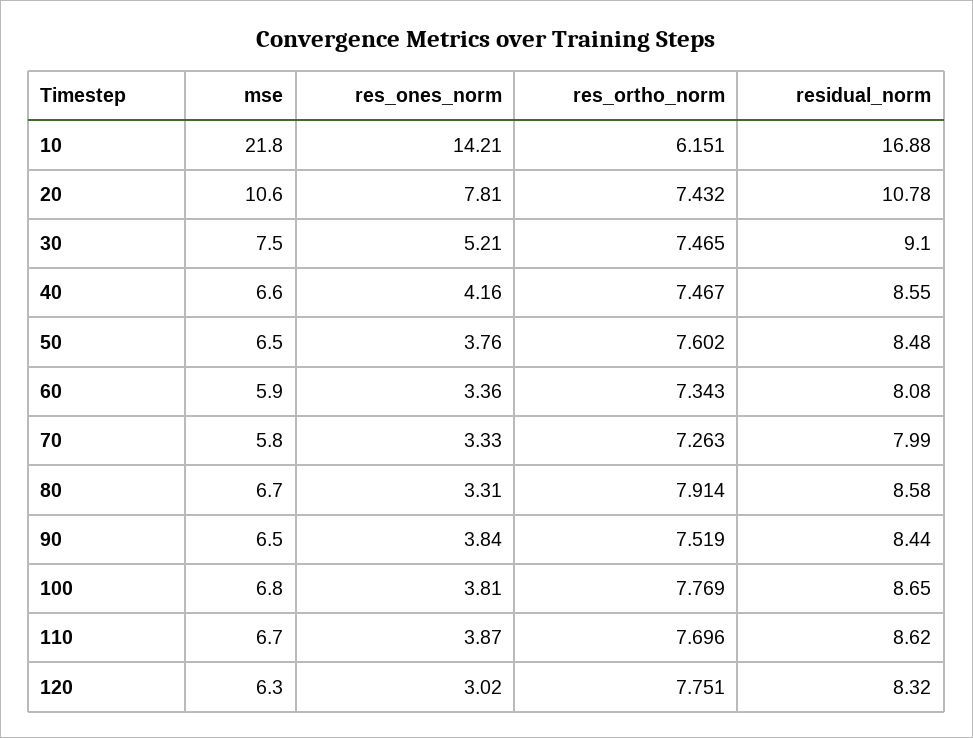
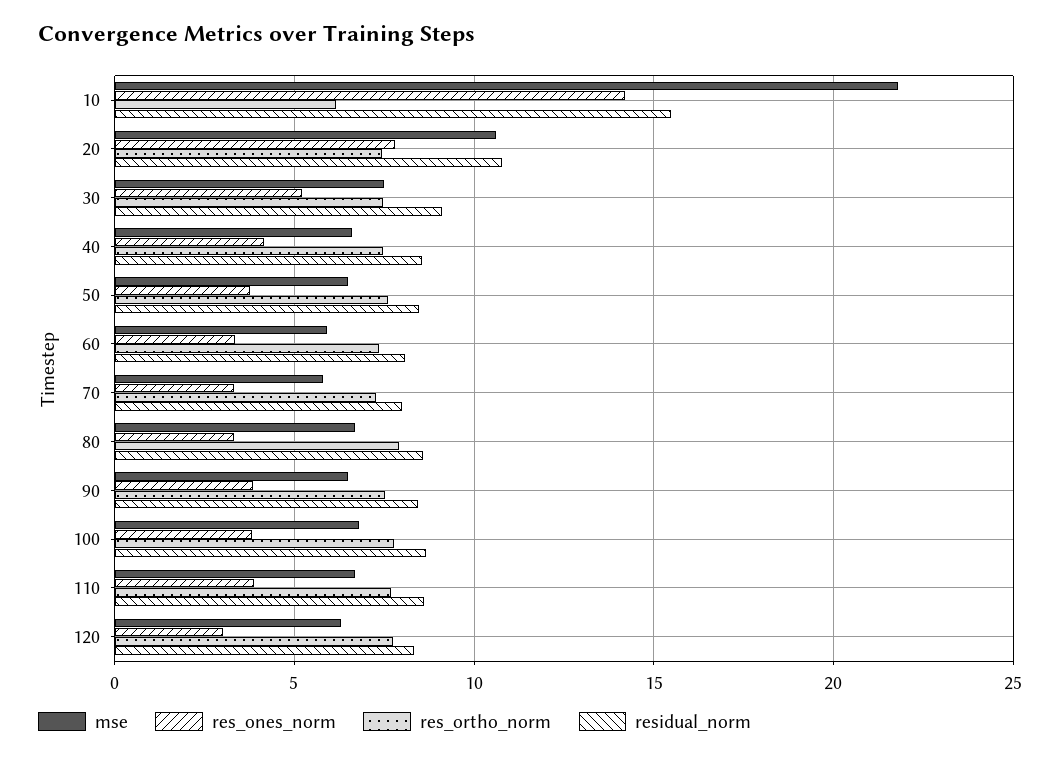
  {
    "mse": {
      "10": 21.8,
      "20": 10.6,
      "30": 7.5,
      "40": 6.6,
      "50": 6.5,
      "60": 5.9,
      "70": 5.8,
      "80": 6.7,
      "90": 6.5,
      "100": 6.8,
      "110": 6.7,
      "120": 6.3
    },
    "res_ones_norm": {
      "10": 14.21,
      "20": 7.81,
      "30": 5.21,
      "40": 4.16,
      "50": 3.76,
      "60": 3.36,
      "70": 3.33,
      "80": 3.31,
      "90": 3.84,
      "100": 3.81,
      "110": 3.87,
      "120": 3.02
    },
    "res_ortho_norm": {
      "10": 6.151,
      "20": 7.432,
      "30": 7.465,
      "40": 7.467,
      "50": 7.602,
      "60": 7.343,
      "70": 7.263,
      "80": 7.914,
      "90": 7.519,
      "100": 7.769,
      "110": 7.696,
      "120": 7.751
    },
    "residual_norm": {
-     "10": 16.88,
+     "10": 15.5,
      "20": 10.78,
      "30": 9.1,
      "40": 8.55,
      "50": 8.48,
      "60": 8.08,
      "70": 7.99,
      "80": 8.58,
      "90": 8.44,
      "100": 8.65,
      "110": 8.62,
      "120": 8.32
    }
  }

